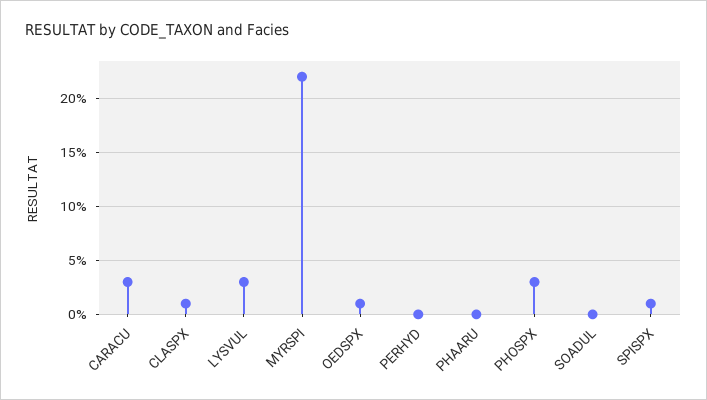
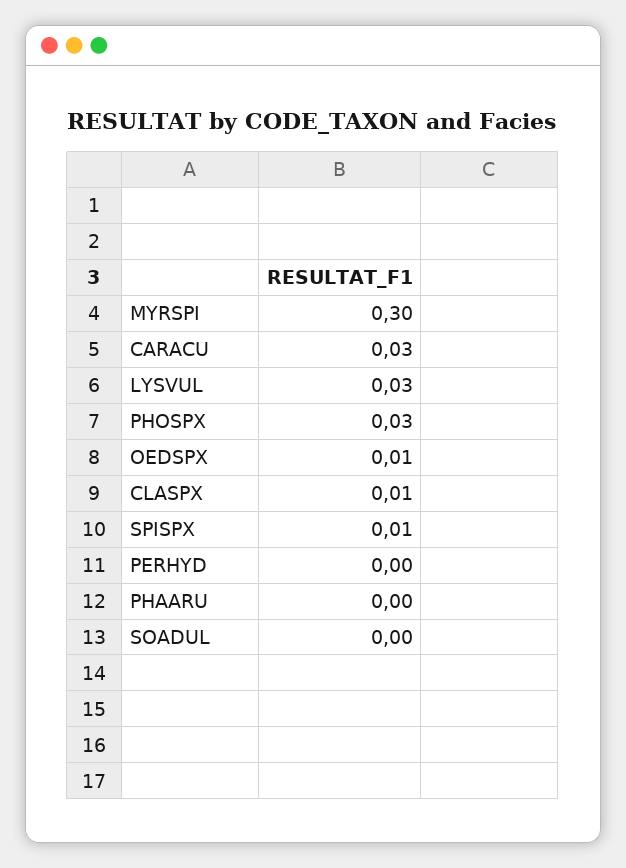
  {
    "CARACU": 0.03,
    "CLASPX": 0.01,
    "LYSVUL": 0.03,
-   "MYRSPI": 0.22,
+   "MYRSPI": 0.3,
    "OEDSPX": 0.01,
    "PERHYD": 0,
    "PHAARU": 0,
    "PHOSPX": 0.03,
    "SOADUL": 0,
    "SPISPX": 0.01
  }

